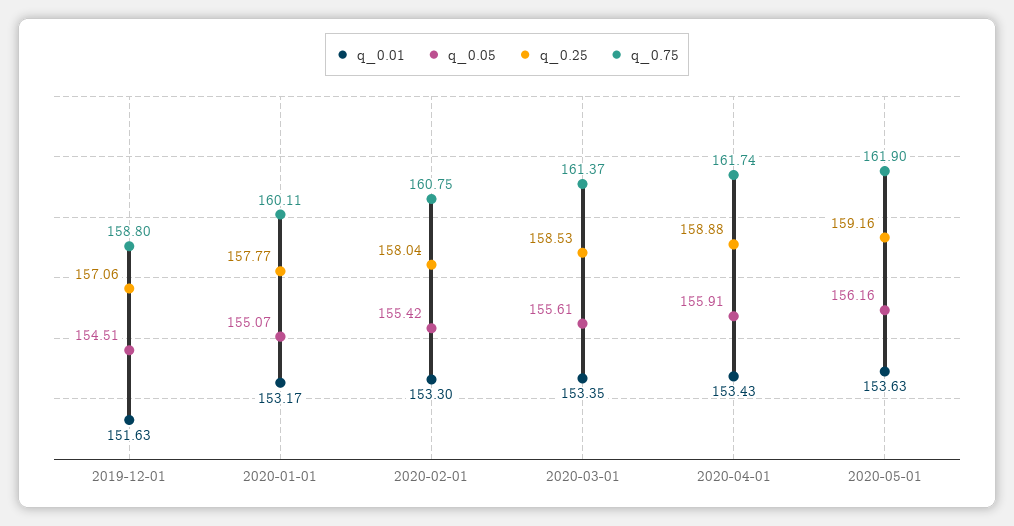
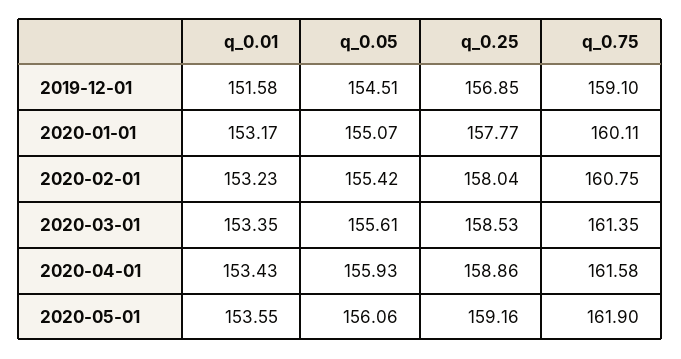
  {
    "q_0.01": {
-     "2019-12-01": 151.63,
+     "2019-12-01": 151.58,
      "2020-01-01": 153.17,
-     "2020-02-01": 153.3,
+     "2020-02-01": 153.23,
      "2020-03-01": 153.35,
      "2020-04-01": 153.43,
-     "2020-05-01": 153.63
+     "2020-05-01": 153.55
    },
    "q_0.05": {
      "2019-12-01": 154.51,
      "2020-01-01": 155.07,
      "2020-02-01": 155.42,
      "2020-03-01": 155.61,
-     "2020-04-01": 155.91,
+     "2020-04-01": 155.93,
-     "2020-05-01": 156.16
+     "2020-05-01": 156.06
    },
    "q_0.25": {
-     "2019-12-01": 157.06,
+     "2019-12-01": 156.85,
      "2020-01-01": 157.77,
      "2020-02-01": 158.04,
      "2020-03-01": 158.53,
-     "2020-04-01": 158.88,
+     "2020-04-01": 158.86,
      "2020-05-01": 159.16
    },
    "q_0.75": {
-     "2019-12-01": 158.8,
+     "2019-12-01": 159.1,
      "2020-01-01": 160.11,
      "2020-02-01": 160.75,
-     "2020-03-01": 161.37,
+     "2020-03-01": 161.35,
-     "2020-04-01": 161.74,
+     "2020-04-01": 161.58,
      "2020-05-01": 161.9
    }
  }

